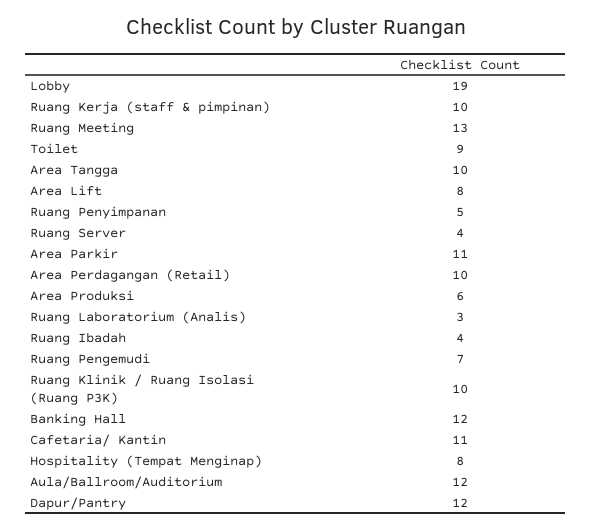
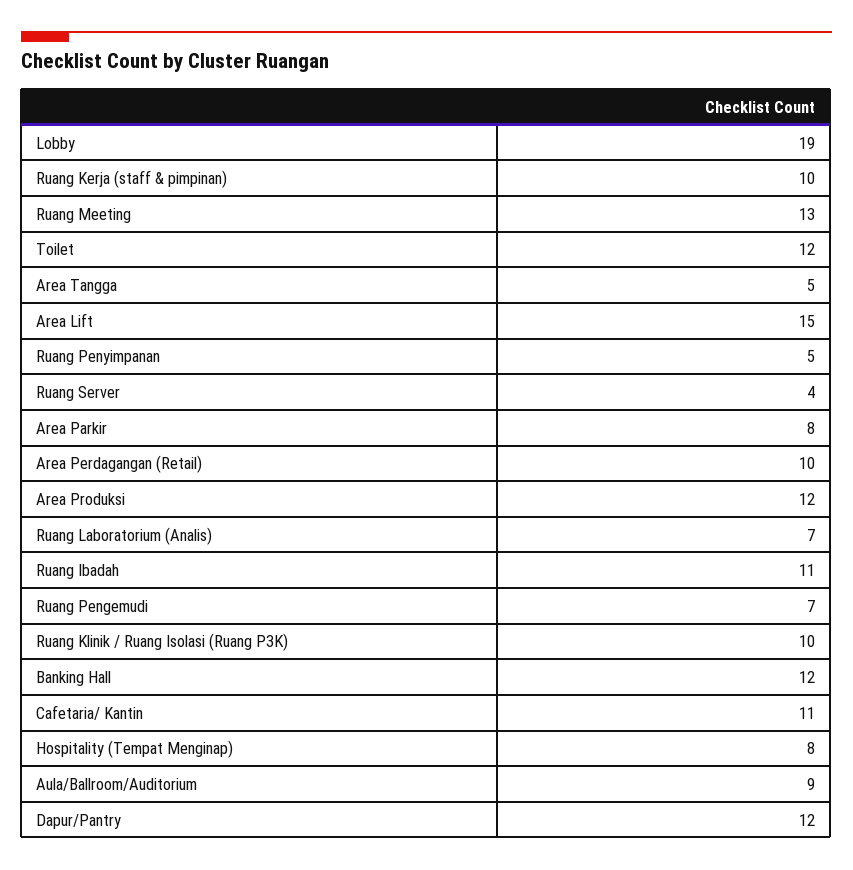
  {
    "Lobby": 19,
    "Ruang Kerja (staff & pimpinan)": 10,
    "Ruang Meeting": 13,
-   "Toilet": 9,
+   "Toilet": 12,
-   "Area Tangga": 10,
+   "Area Tangga": 5,
-   "Area Lift": 8,
+   "Area Lift": 15,
    "Ruang Penyimpanan": 5,
    "Ruang Server": 4,
-   "Area Parkir": 11,
+   "Area Parkir": 8,
    "Area Perdagangan (Retail)": 10,
-   "Area Produksi": 6,
+   "Area Produksi": 12,
-   "Ruang Laboratorium (Analis)": 3,
+   "Ruang Laboratorium (Analis)": 7,
-   "Ruang Ibadah": 4,
+   "Ruang Ibadah": 11,
    "Ruang Pengemudi": 7,
    "Ruang Klinik / Ruang Isolasi (Ruang P3K)": 10,
    "Banking Hall": 12,
    "Cafetaria/ Kantin": 11,
    "Hospitality (Tempat Menginap)": 8,
-   "Aula/Ballroom/Auditorium": 12,
+   "Aula/Ballroom/Auditorium": 9,
    "Dapur/Pantry": 12
  }

